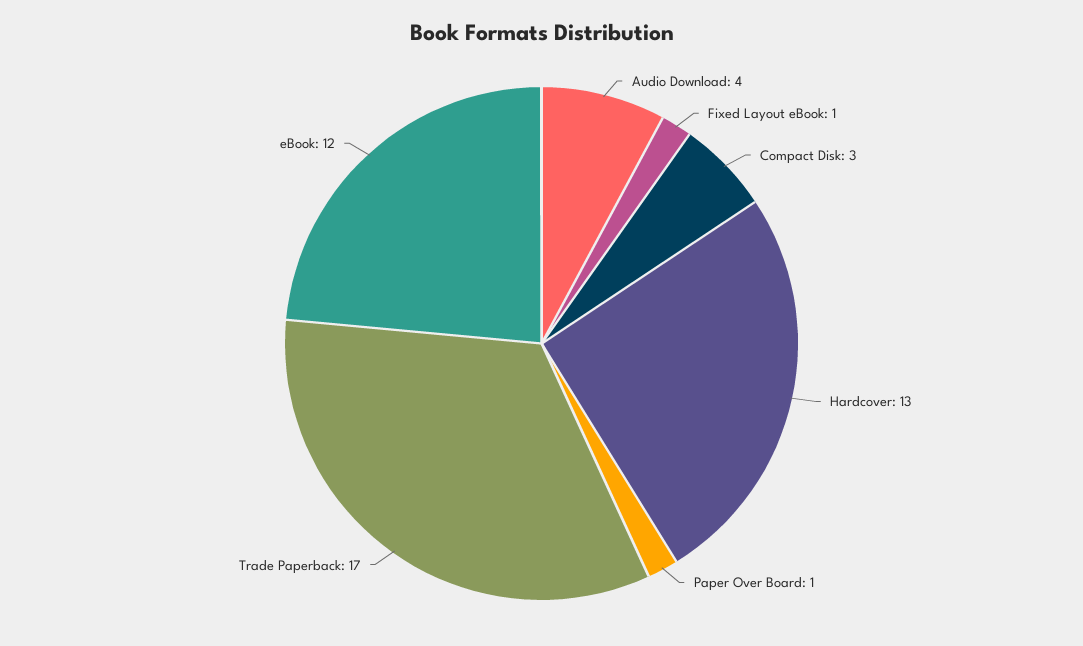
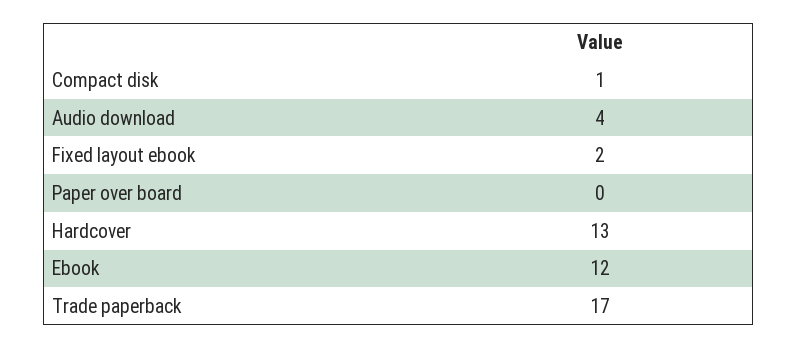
  {
    "Audio Download": 4,
-   "Fixed Layout eBook": 1,
+   "Fixed Layout eBook": 2,
-   "Compact Disk": 3,
+   "Compact Disk": 1,
    "Hardcover": 13,
-   "Paper Over Board": 1,
+   "Paper Over Board": 0,
    "Trade Paperback": 17,
    "eBook": 12
  }

